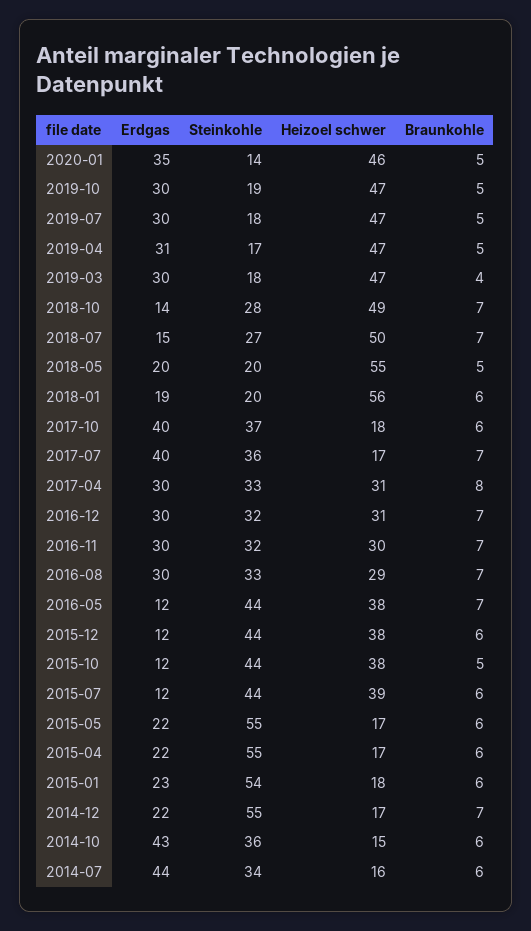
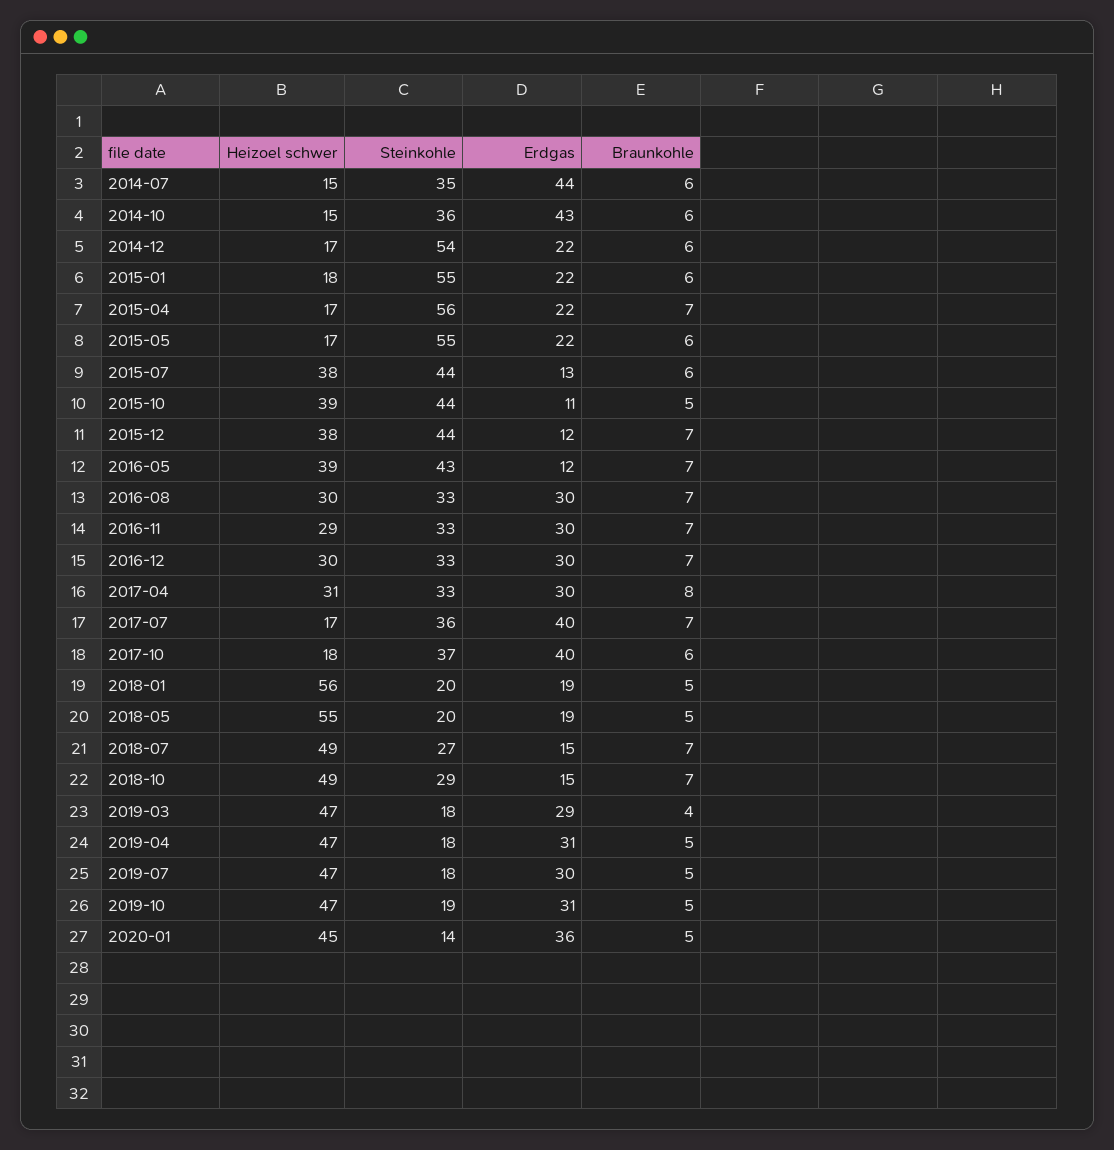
  {
    "Erdgas": {
-     "2020-01": 35,
+     "2020-01": 36,
-     "2019-10": 30,
+     "2019-10": 31,
      "2019-07": 30,
      "2019-04": 31,
-     "2019-03": 30,
+     "2019-03": 29,
-     "2018-10": 14,
+     "2018-10": 15,
      "2018-07": 15,
-     "2018-05": 20,
+     "2018-05": 19,
      "2018-01": 19,
      "2017-10": 40,
      "2017-07": 40,
      "2017-04": 30,
      "2016-12": 30,
      "2016-11": 30,
      "2016-08": 30,
      "2016-05": 12,
      "2015-12": 12,
-     "2015-10": 12,
+     "2015-10": 11,
-     "2015-07": 12,
+     "2015-07": 13,
      "2015-05": 22,
      "2015-04": 22,
-     "2015-01": 23,
+     "2015-01": 22,
      "2014-12": 22,
      "2014-10": 43,
      "2014-07": 44
    },
    "Steinkohle": {
      "2020-01": 14,
      "2019-10": 19,
      "2019-07": 18,
-     "2019-04": 17,
+     "2019-04": 18,
      "2019-03": 18,
-     "2018-10": 28,
+     "2018-10": 29,
      "2018-07": 27,
      "2018-05": 20,
      "2018-01": 20,
      "2017-10": 37,
      "2017-07": 36,
      "2017-04": 33,
-     "2016-12": 32,
+     "2016-12": 33,
-     "2016-11": 32,
+     "2016-11": 33,
      "2016-08": 33,
-     "2016-05": 44,
+     "2016-05": 43,
      "2015-12": 44,
      "2015-10": 44,
      "2015-07": 44,
      "2015-05": 55,
-     "2015-04": 55,
+     "2015-04": 56,
-     "2015-01": 54,
+     "2015-01": 55,
-     "2014-12": 55,
+     "2014-12": 54,
      "2014-10": 36,
-     "2014-07": 34
+     "2014-07": 35
    },
    "Heizoel schwer": {
-     "2020-01": 46,
+     "2020-01": 45,
      "2019-10": 47,
      "2019-07": 47,
      "2019-04": 47,
      "2019-03": 47,
      "2018-10": 49,
-     "2018-07": 50,
+     "2018-07": 49,
      "2018-05": 55,
      "2018-01": 56,
      "2017-10": 18,
      "2017-07": 17,
      "2017-04": 31,
-     "2016-12": 31,
+     "2016-12": 30,
-     "2016-11": 30,
+     "2016-11": 29,
-     "2016-08": 29,
+     "2016-08": 30,
-     "2016-05": 38,
+     "2016-05": 39,
      "2015-12": 38,
-     "2015-10": 38,
+     "2015-10": 39,
-     "2015-07": 39,
+     "2015-07": 38,
      "2015-05": 17,
      "2015-04": 17,
      "2015-01": 18,
      "2014-12": 17,
      "2014-10": 15,
-     "2014-07": 16
+     "2014-07": 15
    },
    "Braunkohle": {
      "2020-01": 5,
      "2019-10": 5,
      "2019-07": 5,
      "2019-04": 5,
      "2019-03": 4,
      "2018-10": 7,
      "2018-07": 7,
      "2018-05": 5,
-     "2018-01": 6,
+     "2018-01": 5,
      "2017-10": 6,
      "2017-07": 7,
      "2017-04": 8,
      "2016-12": 7,
      "2016-11": 7,
      "2016-08": 7,
      "2016-05": 7,
-     "2015-12": 6,
+     "2015-12": 7,
      "2015-10": 5,
      "2015-07": 6,
      "2015-05": 6,
-     "2015-04": 6,
+     "2015-04": 7,
      "2015-01": 6,
-     "2014-12": 7,
+     "2014-12": 6,
      "2014-10": 6,
      "2014-07": 6
    }
  }

